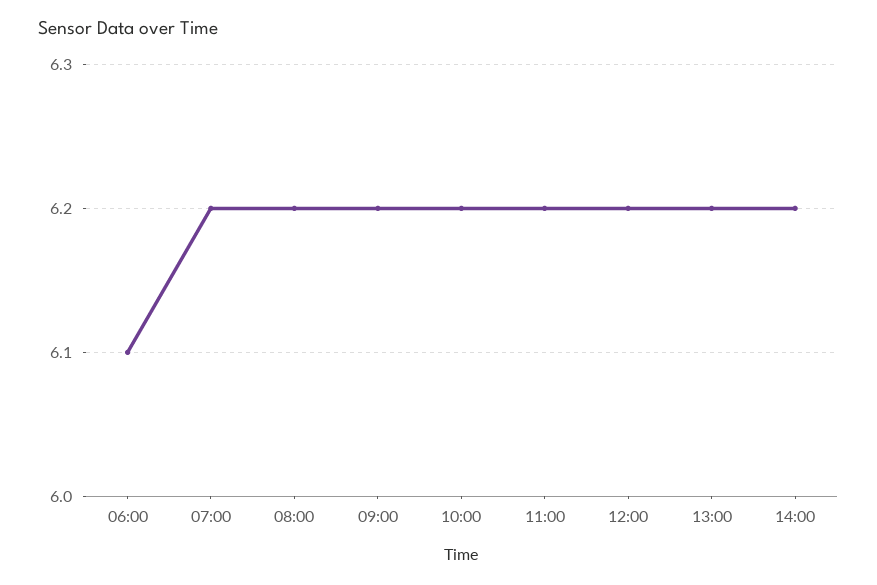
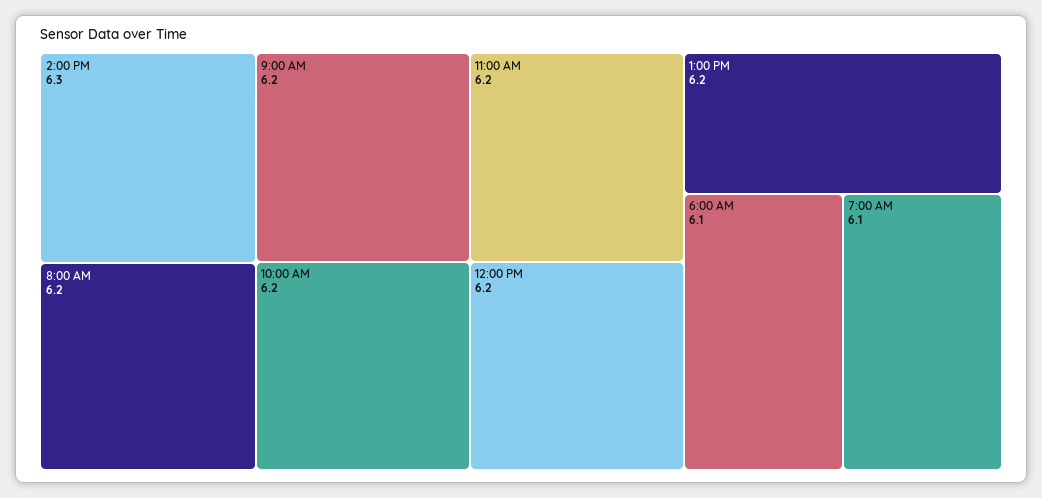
  {
    "06:00": 6.1,
-   "07:00": 6.2,
+   "07:00": 6.1,
    "08:00": 6.2,
    "09:00": 6.2,
    "10:00": 6.2,
    "11:00": 6.2,
    "12:00": 6.2,
    "13:00": 6.2,
-   "14:00": 6.2
+   "14:00": 6.3
  }

